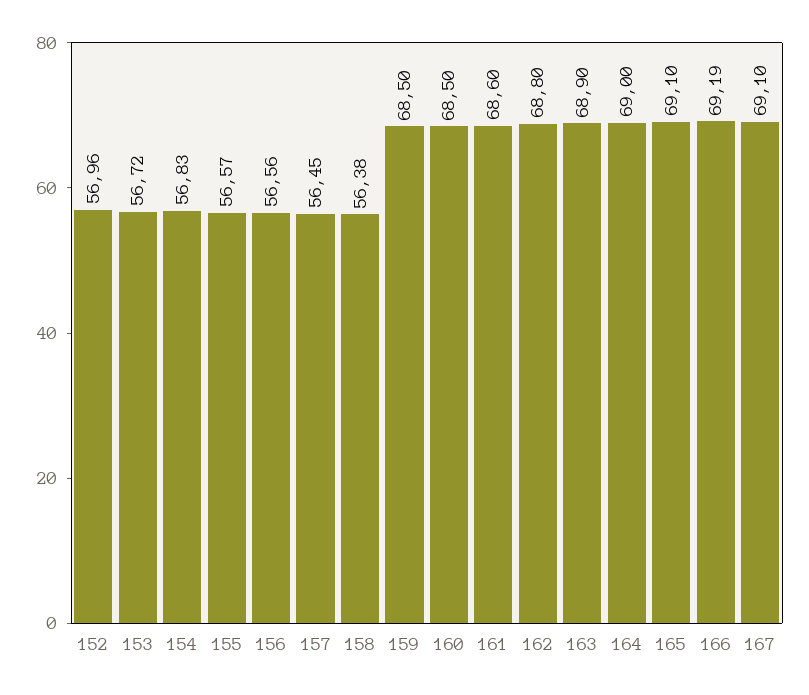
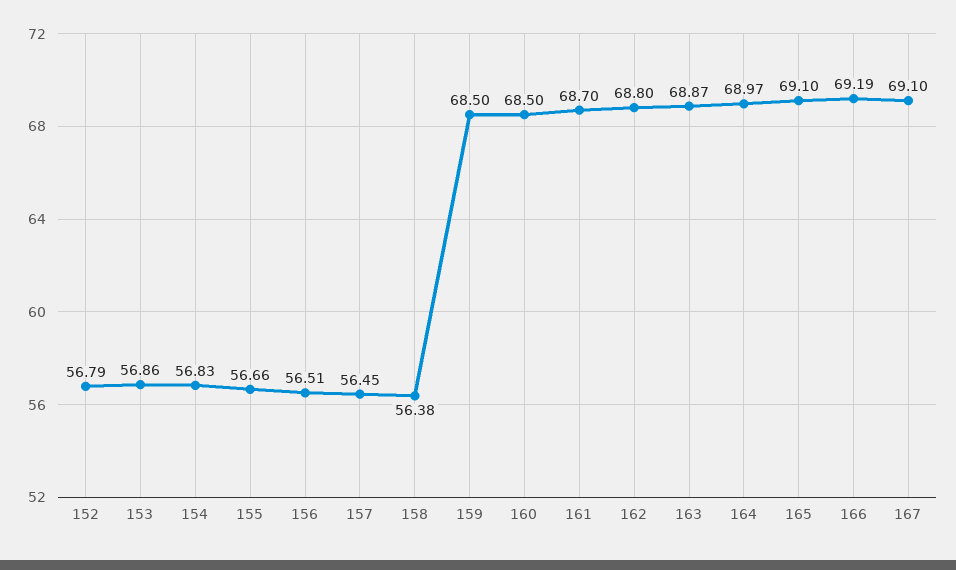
  {
-   "152": 56.96,
+   "152": 56.79,
-   "153": 56.72,
+   "153": 56.86,
    "154": 56.83,
-   "155": 56.57,
+   "155": 56.66,
-   "156": 56.56,
+   "156": 56.51,
    "157": 56.45,
    "158": 56.38,
    "159": 68.5,
    "160": 68.5,
-   "161": 68.6,
+   "161": 68.7,
    "162": 68.8,
-   "163": 68.9,
+   "163": 68.87,
-   "164": 69,
+   "164": 68.97,
    "165": 69.1,
    "166": 69.19,
    "167": 69.1
  }

